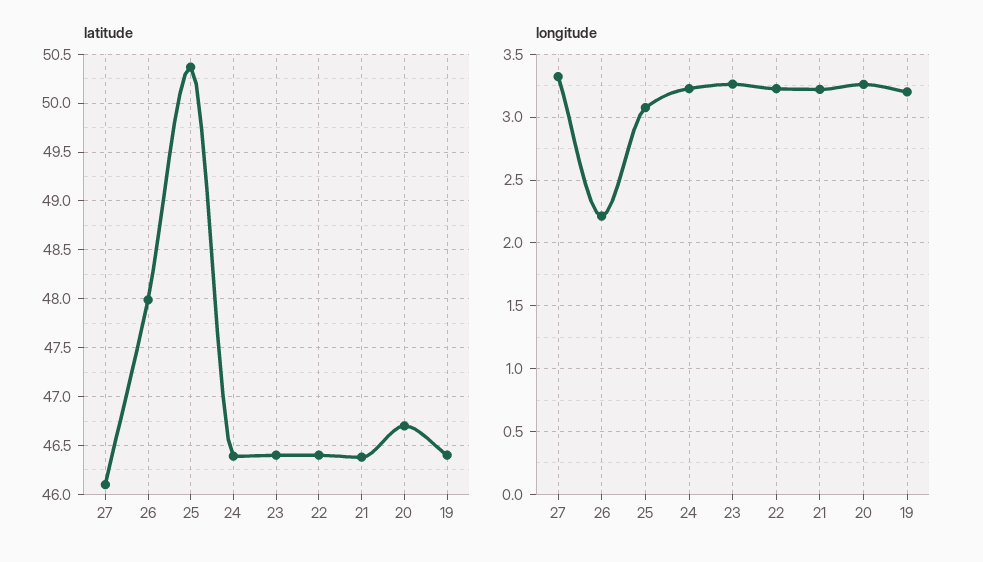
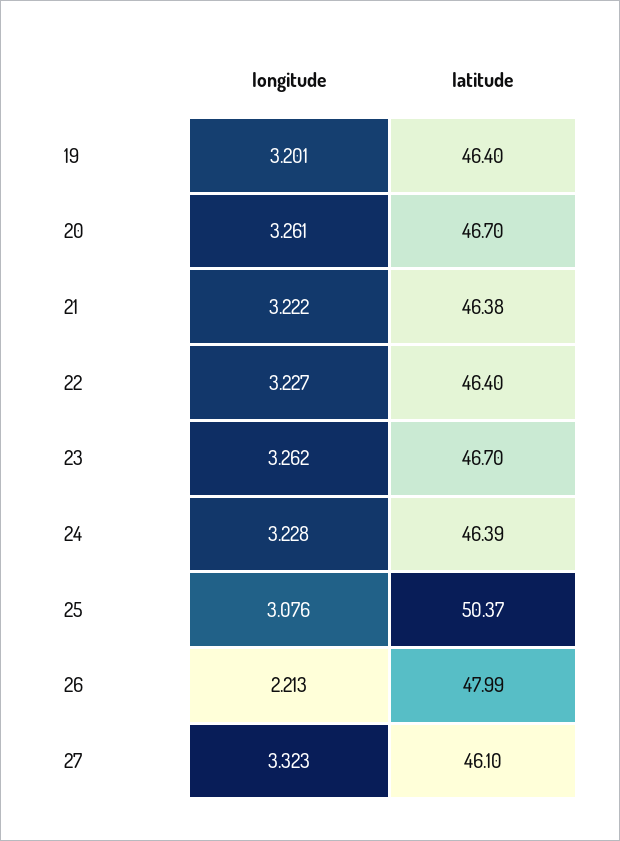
  {
    "latitude": {
      "27": 46.1,
      "26": 47.99,
      "25": 50.37,
      "24": 46.39,
-     "23": 46.4,
+     "23": 46.7,
      "22": 46.4,
      "21": 46.38,
      "20": 46.7,
      "19": 46.4
    },
    "longitude": {
      "27": 3.323,
      "26": 2.213,
      "25": 3.076,
      "24": 3.228,
      "23": 3.262,
      "22": 3.227,
      "21": 3.222,
      "20": 3.261,
      "19": 3.201
    }
  }

